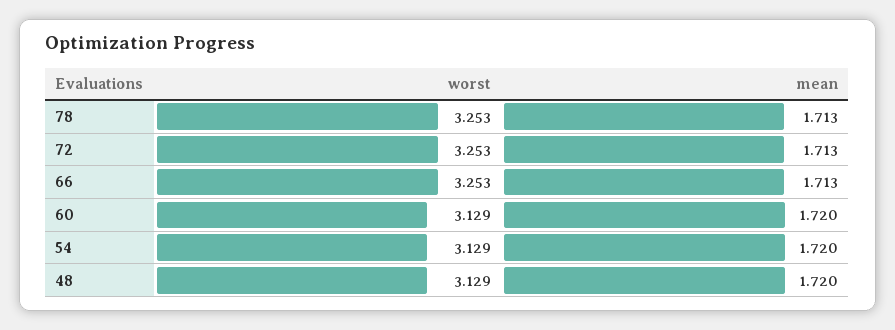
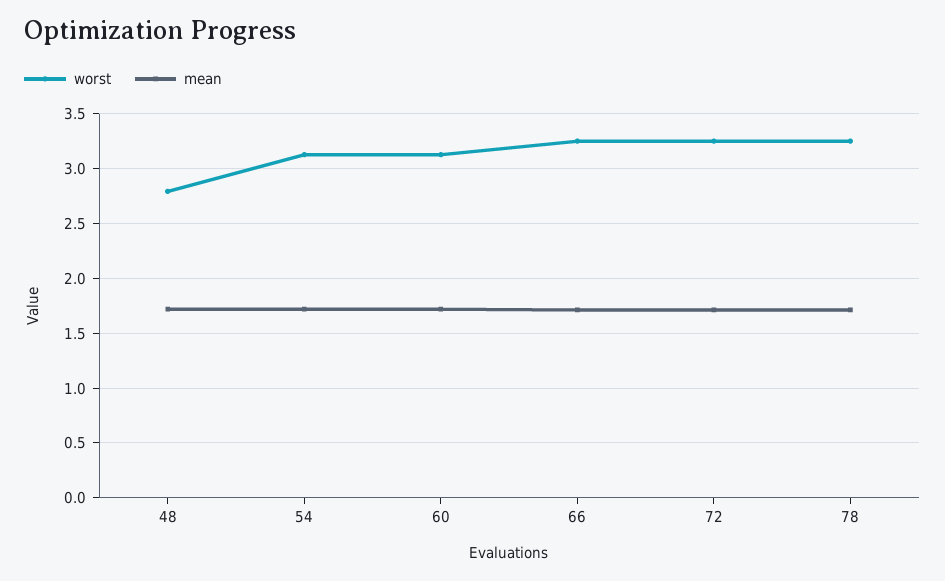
  {
    "worst": {
      "78": 3.253,
      "72": 3.253,
      "66": 3.253,
      "60": 3.129,
      "54": 3.129,
-     "48": 3.129
+     "48": 2.8
    },
    "mean": {
      "78": 1.713,
      "72": 1.713,
      "66": 1.713,
      "60": 1.72,
      "54": 1.72,
      "48": 1.72
    }
  }

